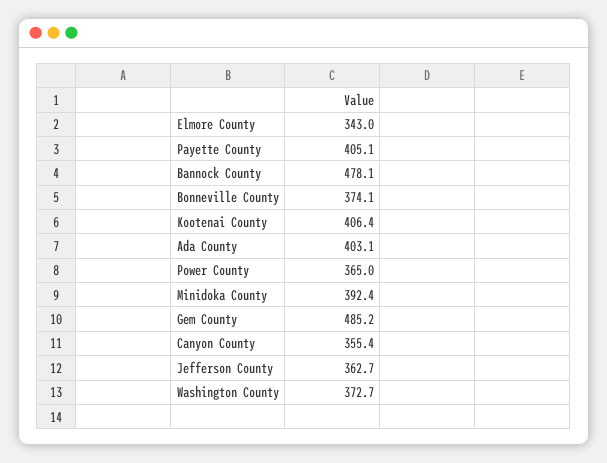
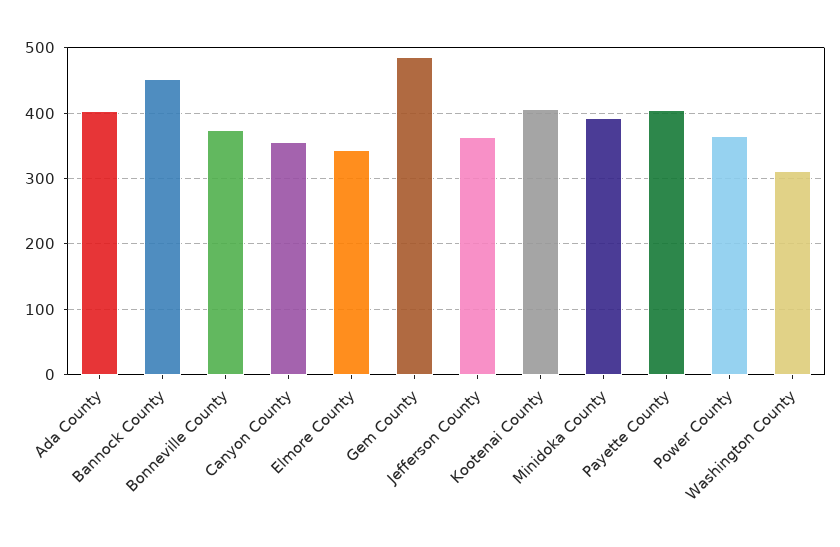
  {
    "Elmore County": 343,
    "Payette County": 405.1,
-   "Bannock County": 478.1,
+   "Bannock County": 450,
    "Bonneville County": 374.1,
    "Kootenai County": 406.4,
    "Ada County": 403.1,
    "Power County": 365,
    "Minidoka County": 392.4,
    "Gem County": 485.2,
    "Canyon County": 355.4,
    "Jefferson County": 362.7,
-   "Washington County": 372.7
+   "Washington County": 310
  }

